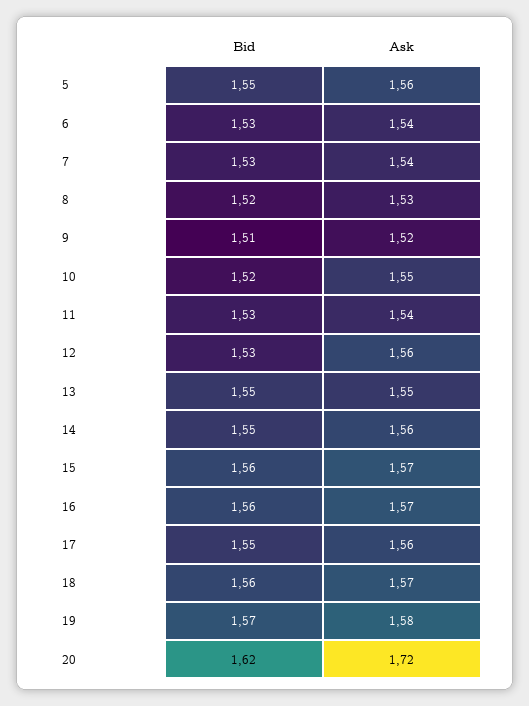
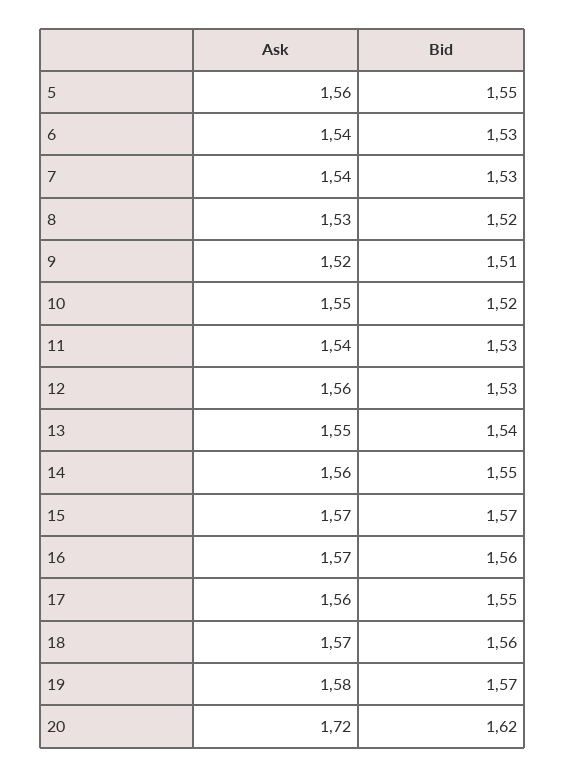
  {
    "Bid": {
      "5": 1.55,
      "6": 1.53,
      "7": 1.53,
      "8": 1.52,
      "9": 1.51,
      "10": 1.52,
      "11": 1.53,
      "12": 1.53,
-     "13": 1.55,
+     "13": 1.54,
      "14": 1.55,
-     "15": 1.56,
+     "15": 1.57,
      "16": 1.56,
      "17": 1.55,
      "18": 1.56,
      "19": 1.57,
      "20": 1.62
    },
    "Ask": {
      "5": 1.56,
      "6": 1.54,
      "7": 1.54,
      "8": 1.53,
      "9": 1.52,
      "10": 1.55,
      "11": 1.54,
      "12": 1.56,
      "13": 1.55,
      "14": 1.56,
      "15": 1.57,
      "16": 1.57,
      "17": 1.56,
      "18": 1.57,
      "19": 1.58,
      "20": 1.72
    }
  }

